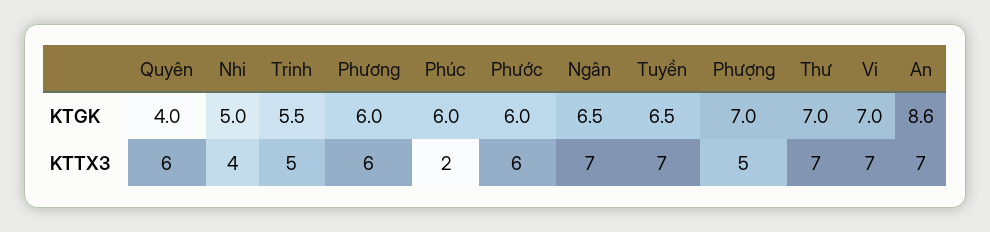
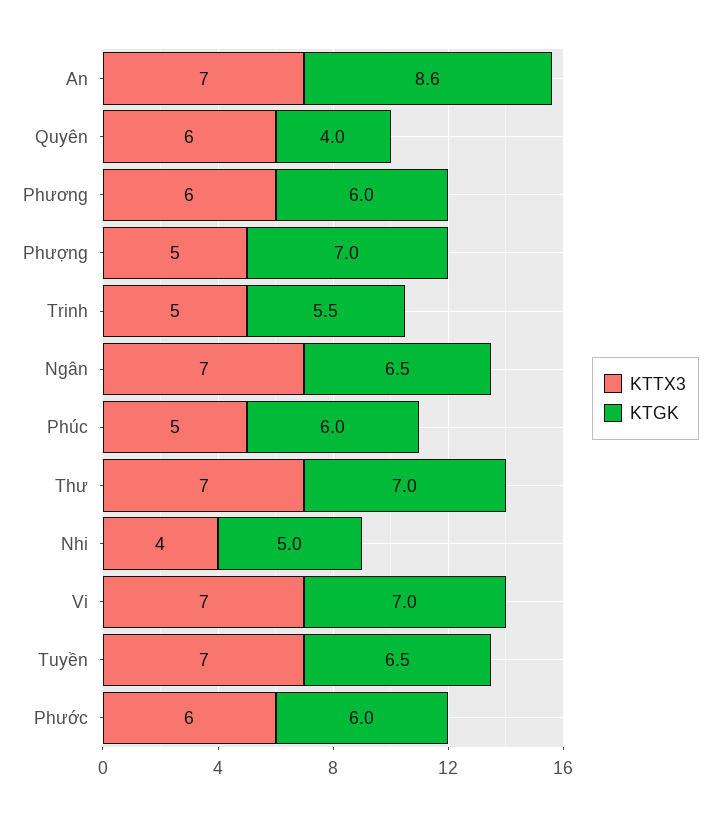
  {
    "KTGK": {
      "Quyên": 4,
      "Nhi": 5,
      "Trinh": 5.5,
      "Phương": 6,
      "Phúc": 6,
      "Phước": 6,
      "Ngân": 6.5,
      "Tuyền": 6.5,
      "Phượng": 7,
      "Thư": 7,
      "Vi": 7,
      "An": 8.6
    },
    "KTTX3": {
      "Quyên": 6,
      "Nhi": 4,
      "Trinh": 5,
      "Phương": 6,
-     "Phúc": 2,
+     "Phúc": 5,
      "Phước": 6,
      "Ngân": 7,
      "Tuyền": 7,
      "Phượng": 5,
      "Thư": 7,
      "Vi": 7,
      "An": 7
    }
  }

